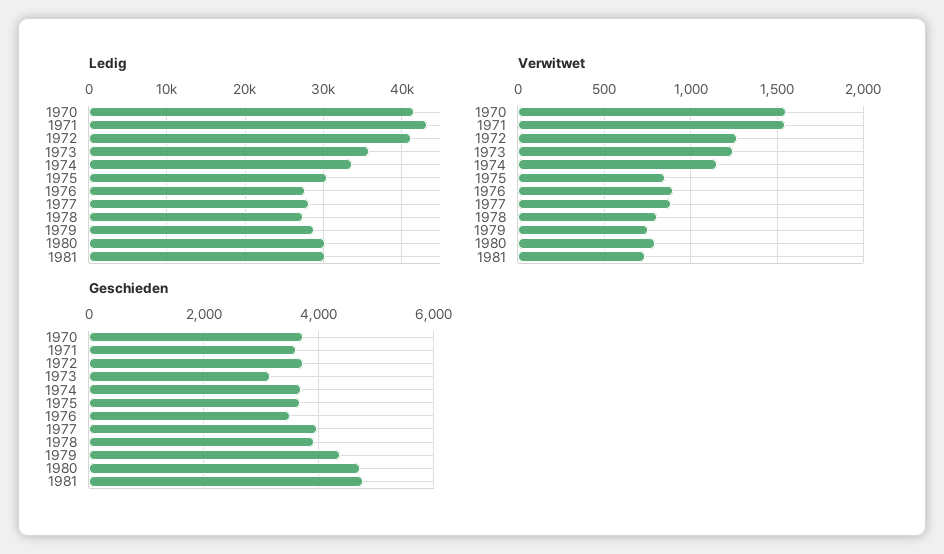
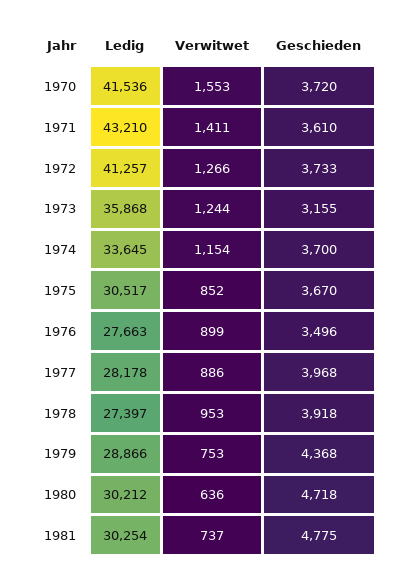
  {
    "Ledig": {
      "1970": 41536,
      "1971": 43210,
      "1972": 41257,
      "1973": 35868,
      "1974": 33645,
      "1975": 30517,
      "1976": 27663,
      "1977": 28178,
      "1978": 27397,
      "1979": 28866,
      "1980": 30212,
      "1981": 30254
    },
    "Verwitwet": {
      "1970": 1553,
-     "1971": 1550,
+     "1971": 1411,
      "1972": 1266,
      "1973": 1244,
      "1974": 1154,
      "1975": 852,
      "1976": 899,
      "1977": 886,
-     "1978": 800,
+     "1978": 953,
      "1979": 753,
-     "1980": 800,
+     "1980": 636,
      "1981": 737
    },
    "Geschieden": {
      "1970": 3720,
      "1971": 3610,
      "1972": 3733,
      "1973": 3155,
      "1974": 3700,
      "1975": 3670,
      "1976": 3496,
      "1977": 3968,
      "1978": 3918,
      "1979": 4368,
      "1980": 4718,
      "1981": 4775
    }
  }

